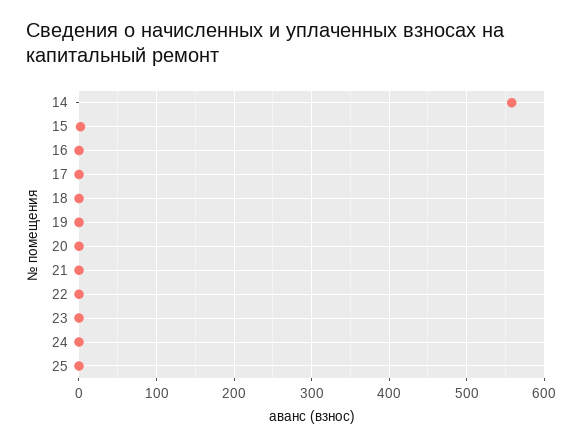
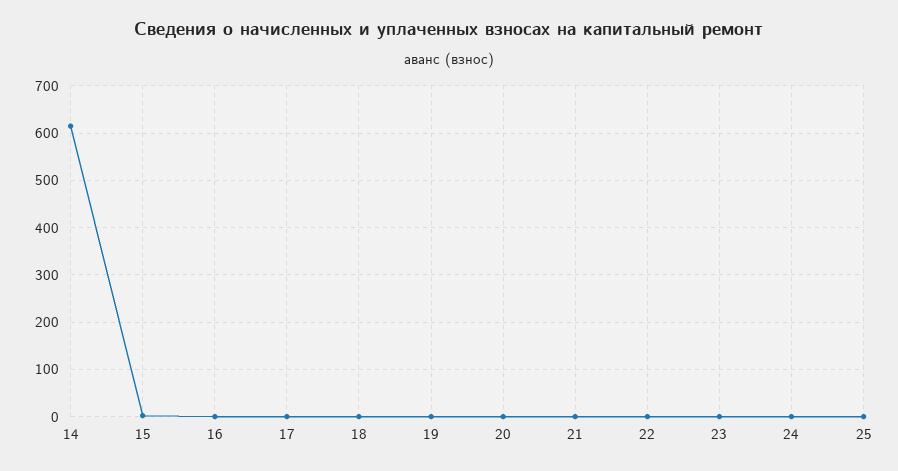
  {
-   "14": 560,
+   "14": 620,
    "15": 0,
    "16": 0,
    "17": 0,
    "18": 0,
    "19": 0,
    "20": 0,
    "21": 0,
    "22": 0,
    "23": 0,
    "24": 0,
    "25": 0
  }

